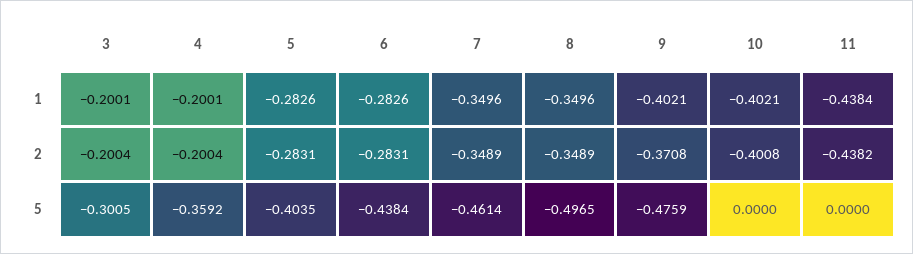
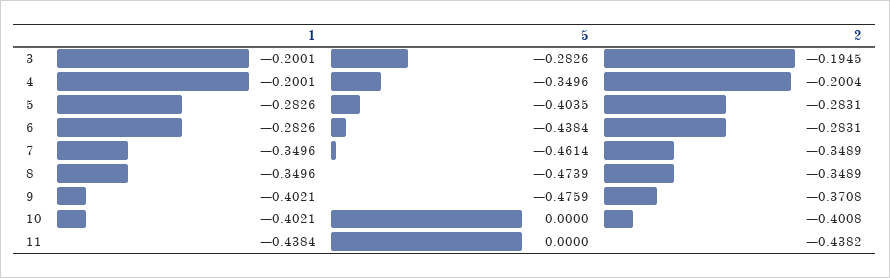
  {
    "3": {
      "1": -0.2001,
-     "2": -0.2004,
+     "2": -0.1945,
-     "5": -0.3005
+     "5": -0.2826
    },
    "4": {
      "1": -0.2001,
      "2": -0.2004,
-     "5": -0.3592
+     "5": -0.3496
    },
    "5": {
      "1": -0.2826,
      "2": -0.2831,
      "5": -0.4035
    },
    "6": {
      "1": -0.2826,
      "2": -0.2831,
      "5": -0.4384
    },
    "7": {
      "1": -0.3496,
      "2": -0.3489,
      "5": -0.4614
    },
    "8": {
      "1": -0.3496,
      "2": -0.3489,
-     "5": -0.4965
+     "5": -0.4739
    },
    "9": {
      "1": -0.4021,
      "2": -0.3708,
      "5": -0.4759
    },
    "10": {
      "1": -0.4021,
      "2": -0.4008,
      "5": 0
    },
    "11": {
      "1": -0.4384,
      "2": -0.4382,
      "5": 0
    }
  }

